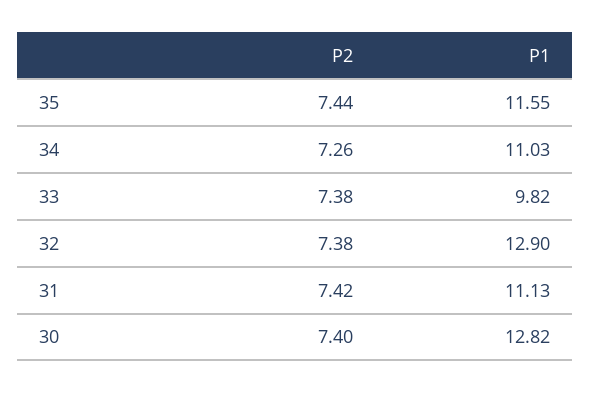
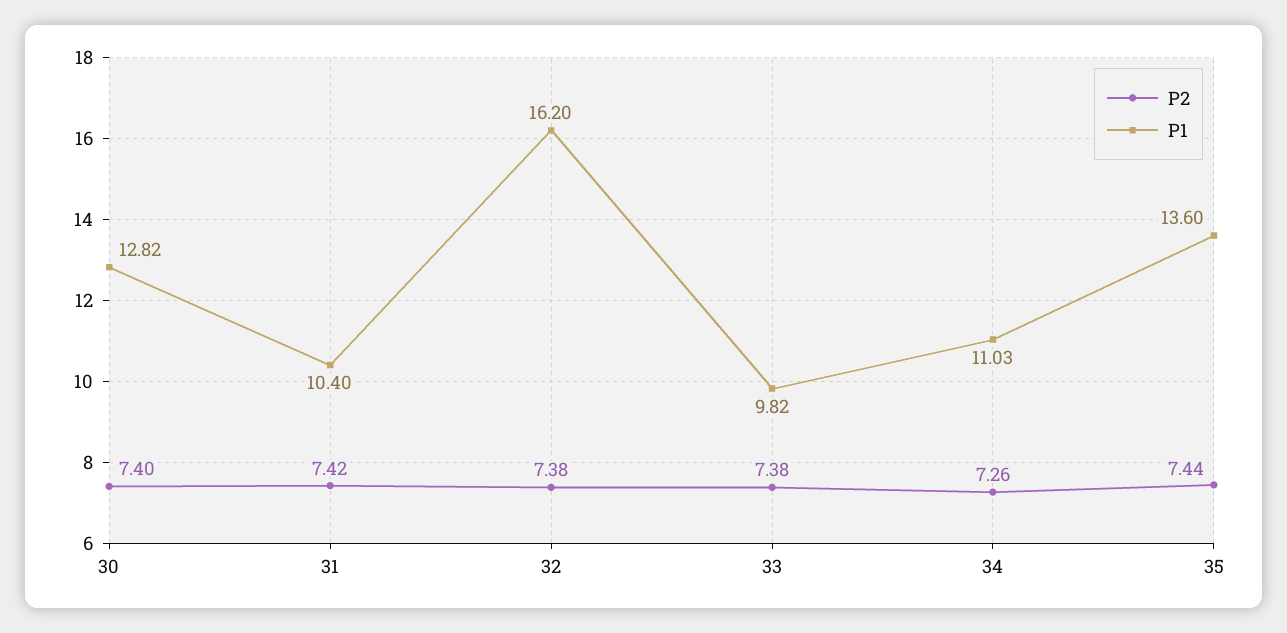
  {
    "P2": {
      "35": 7.44,
      "34": 7.26,
      "33": 7.38,
      "32": 7.38,
      "31": 7.42,
      "30": 7.4
    },
    "P1": {
-     "35": 11.55,
+     "35": 13.6,
      "34": 11.03,
      "33": 9.82,
-     "32": 12.9,
+     "32": 16.2,
-     "31": 11.13,
+     "31": 10.4,
      "30": 12.82
    }
  }

